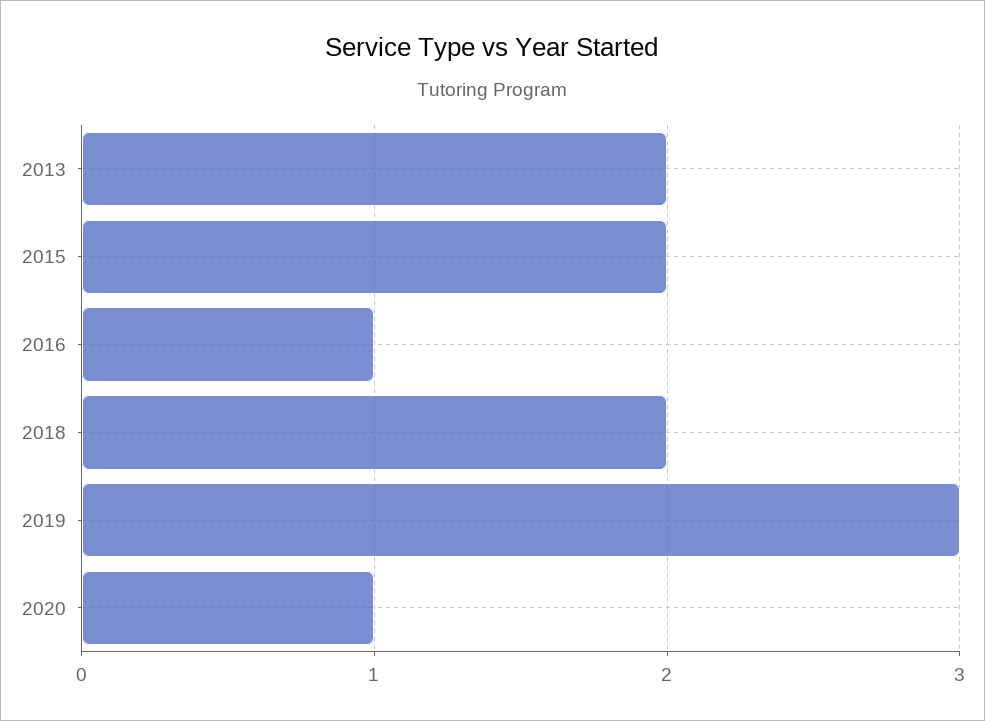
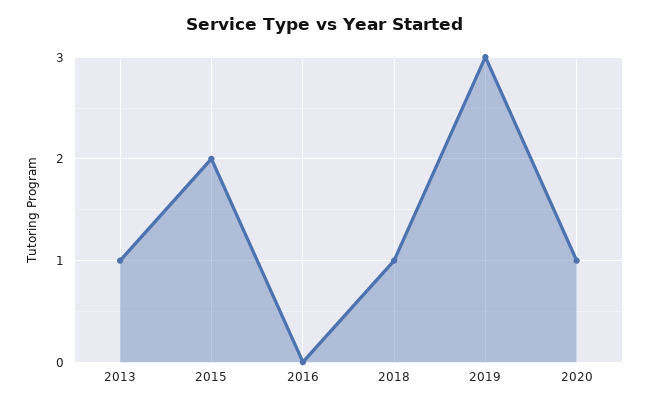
  {
-   "2013": 2,
+   "2013": 1,
    "2015": 2,
-   "2016": 1,
+   "2016": 0,
-   "2018": 2,
+   "2018": 1,
    "2019": 3,
    "2020": 1
  }

